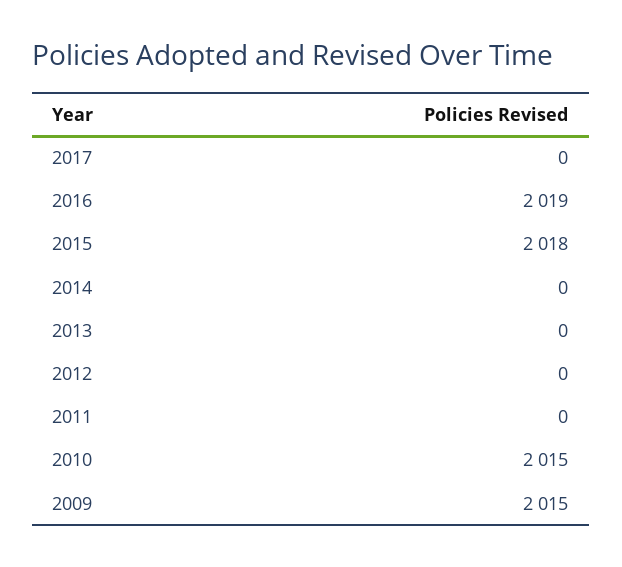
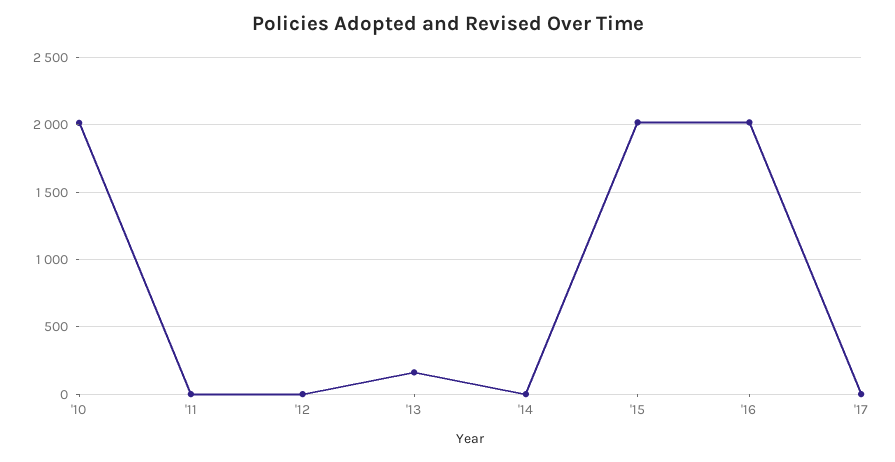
  {
    "2017": 0,
    "2016": 2019,
    "2015": 2018,
    "2014": 0,
-   "2013": 0,
+   "2013": 150,
    "2012": 0,
    "2011": 0,
-   "2010": 2015,
+   "2010": 2015
-   "2009": 2015
  }

